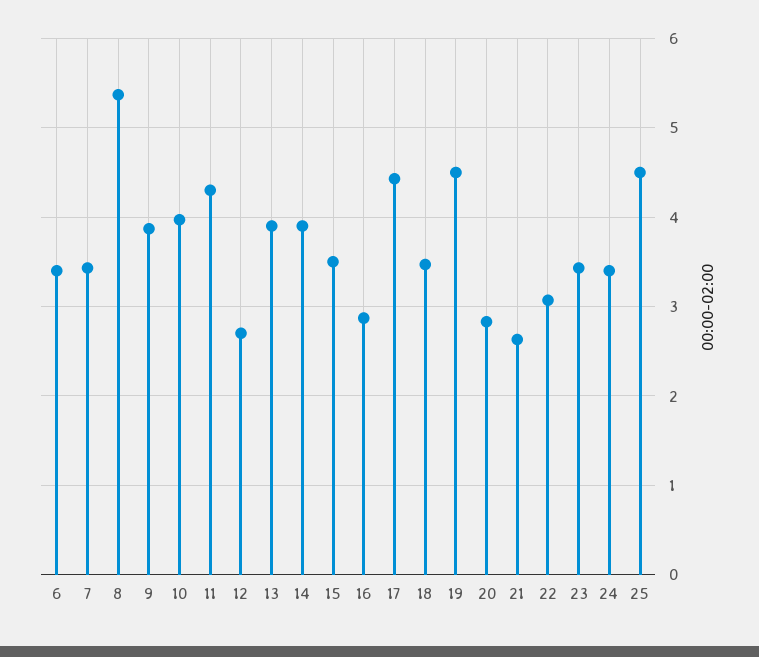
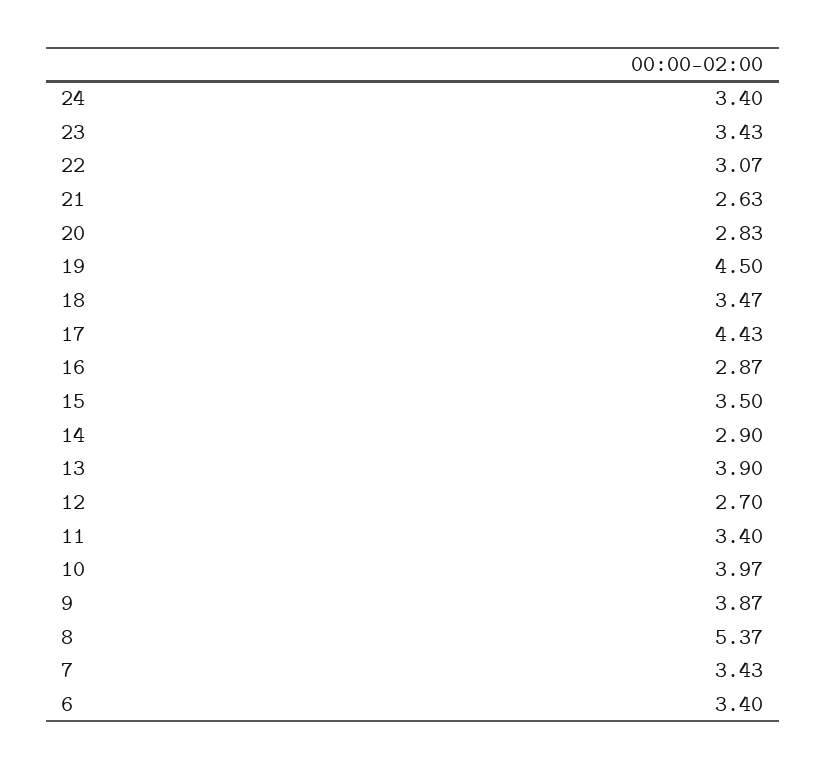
  {
    "6": 3.4,
    "7": 3.43,
    "8": 5.37,
    "9": 3.87,
    "10": 3.97,
-   "11": 4.3,
+   "11": 3.4,
    "12": 2.7,
    "13": 3.9,
-   "14": 3.9,
+   "14": 2.9,
    "15": 3.5,
    "16": 2.87,
    "17": 4.43,
    "18": 3.47,
    "19": 4.5,
    "20": 2.83,
    "21": 2.63,
    "22": 3.07,
    "23": 3.43,
-   "24": 3.4,
+   "24": 3.4
-   "25": 4.5
  }

